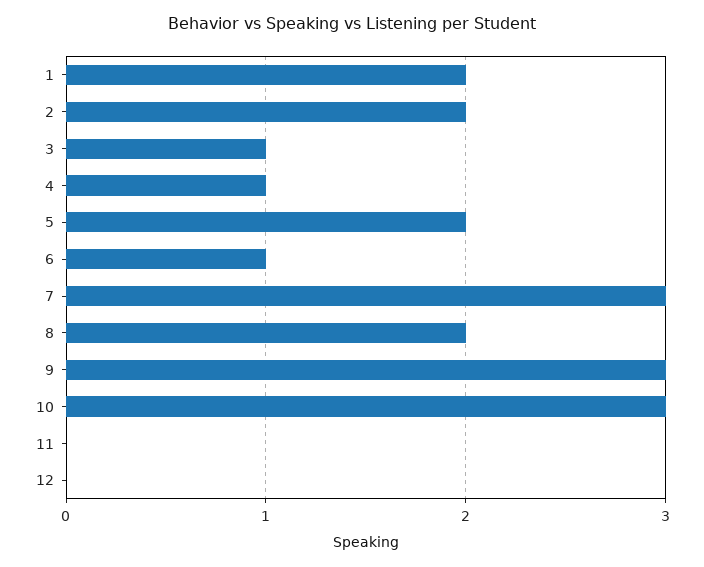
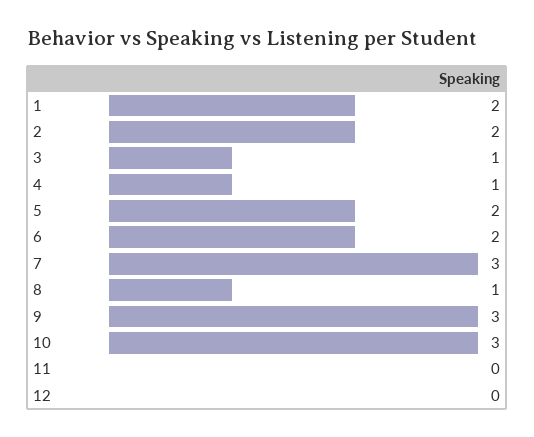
  {
    "1": 2,
    "2": 2,
    "3": 1,
    "4": 1,
    "5": 2,
-   "6": 1,
+   "6": 2,
    "7": 3,
-   "8": 2,
+   "8": 1,
    "9": 3,
    "10": 3,
    "11": 0,
    "12": 0
  }

